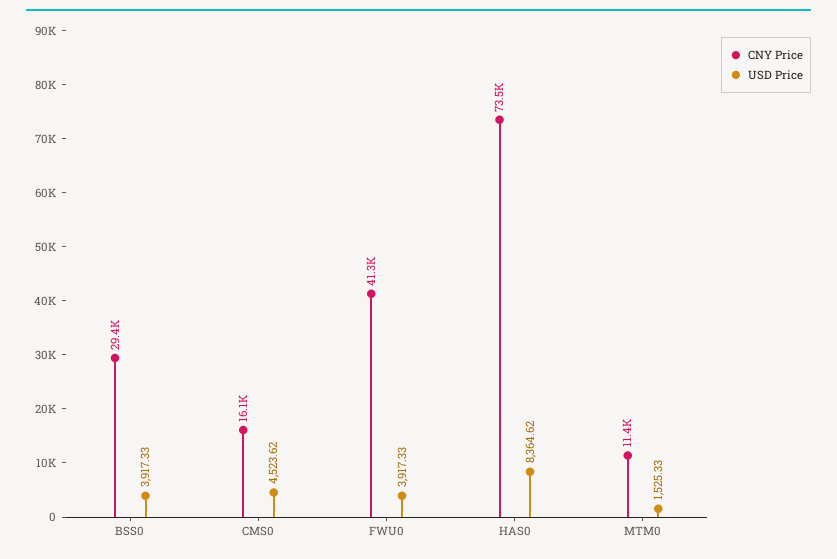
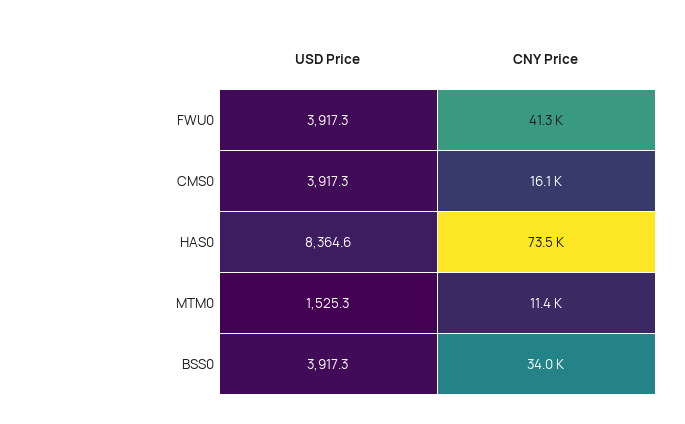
  {
    "CNY Price": {
-     "BSS0": 29400,
+     "BSS0": 34000,
      "CMS0": 16100,
      "FWU0": 41300,
      "HAS0": 73500,
      "MTM0": 11400
    },
    "USD Price": {
      "BSS0": 3917.33,
-     "CMS0": 4523.62,
+     "CMS0": 3917.3,
      "FWU0": 3917.33,
      "HAS0": 8364.62,
      "MTM0": 1525.33
    }
  }

